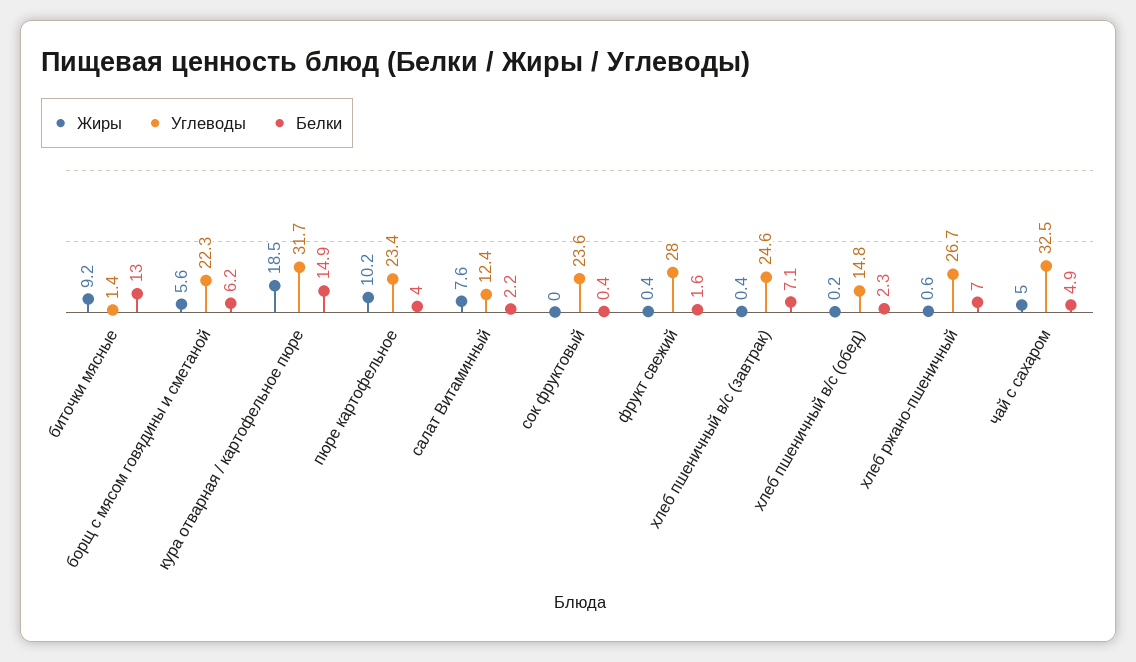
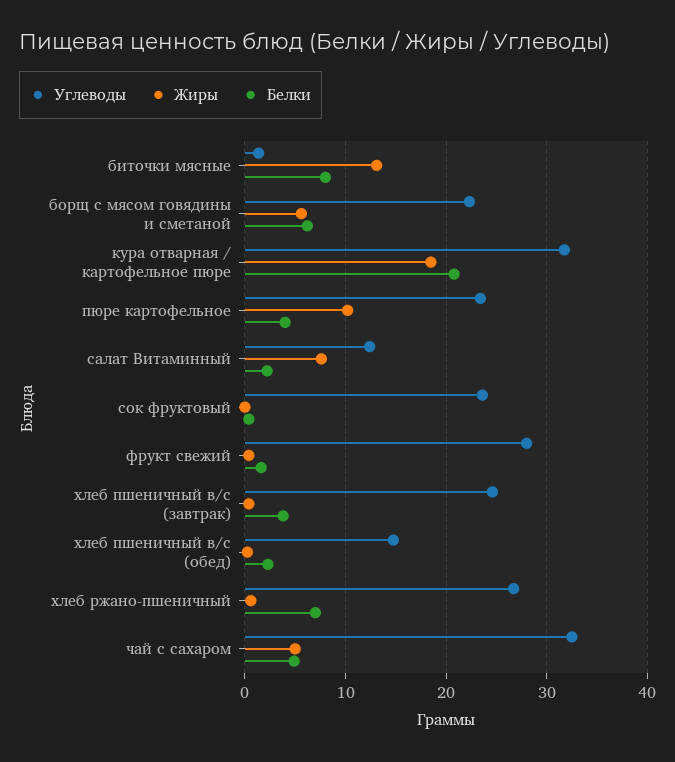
  {
    "Жиры": {
-     "биточки мясные": 9.2,
+     "биточки мясные": 13,
      "борщ с мясом говядины и сметаной": 5.6,
      "кура отварная / картофельное пюре": 18.5,
      "пюре картофельное": 10.2,
      "салат Витаминный": 7.6,
      "сок фруктовый": 0,
      "фрукт свежий": 0.4,
      "хлеб пшеничный в/с (завтрак)": 0.4,
      "хлеб пшеничный в/с (обед)": 0.2,
      "хлеб ржано-пшеничный": 0.6,
      "чай с сахаром": 5
    },
    "Углеводы": {
      "биточки мясные": 1.4,
      "борщ с мясом говядины и сметаной": 22.3,
      "кура отварная / картофельное пюре": 31.7,
      "пюре картофельное": 23.4,
      "салат Витаминный": 12.4,
      "сок фруктовый": 23.6,
      "фрукт свежий": 28,
      "хлеб пшеничный в/с (завтрак)": 24.6,
      "хлеб пшеничный в/с (обед)": 14.8,
      "хлеб ржано-пшеничный": 26.7,
      "чай с сахаром": 32.5
    },
    "Белки": {
-     "биточки мясные": 13,
+     "биточки мясные": 8,
      "борщ с мясом говядины и сметаной": 6.2,
-     "кура отварная / картофельное пюре": 14.9,
+     "кура отварная / картофельное пюре": 21,
      "пюре картофельное": 4,
      "салат Витаминный": 2.2,
      "сок фруктовый": 0.4,
      "фрукт свежий": 1.6,
-     "хлеб пшеничный в/с (завтрак)": 7.1,
+     "хлеб пшеничный в/с (завтрак)": 4,
      "хлеб пшеничный в/с (обед)": 2.3,
      "хлеб ржано-пшеничный": 7,
      "чай с сахаром": 4.9
    }
  }

